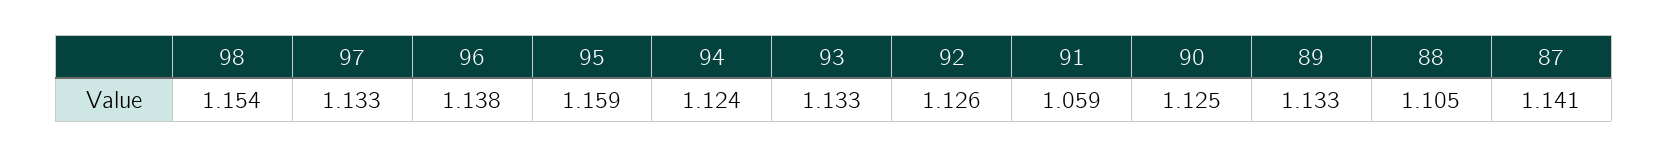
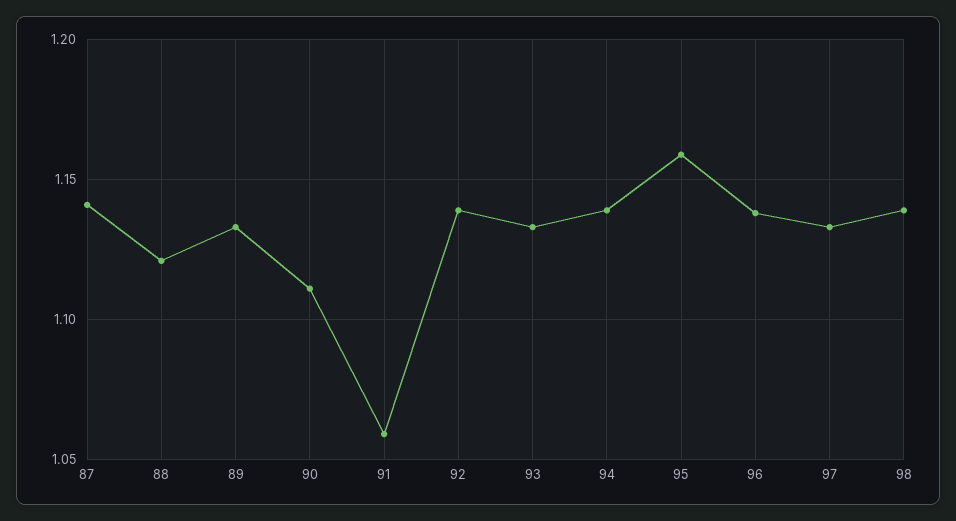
  {
-   "98": 1.154,
+   "98": 1.14,
    "97": 1.133,
    "96": 1.138,
    "95": 1.159,
-   "94": 1.124,
+   "94": 1.14,
    "93": 1.133,
-   "92": 1.126,
+   "92": 1.14,
    "91": 1.059,
-   "90": 1.125,
+   "90": 1.11,
    "89": 1.133,
-   "88": 1.105,
+   "88": 1.12,
    "87": 1.141
  }

